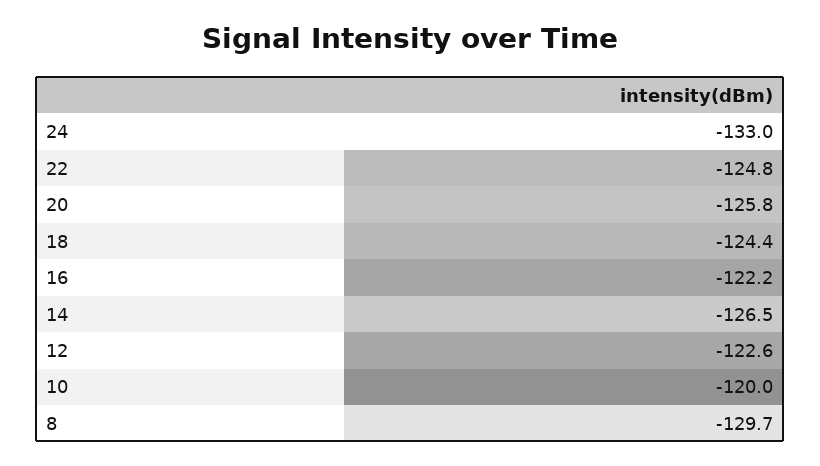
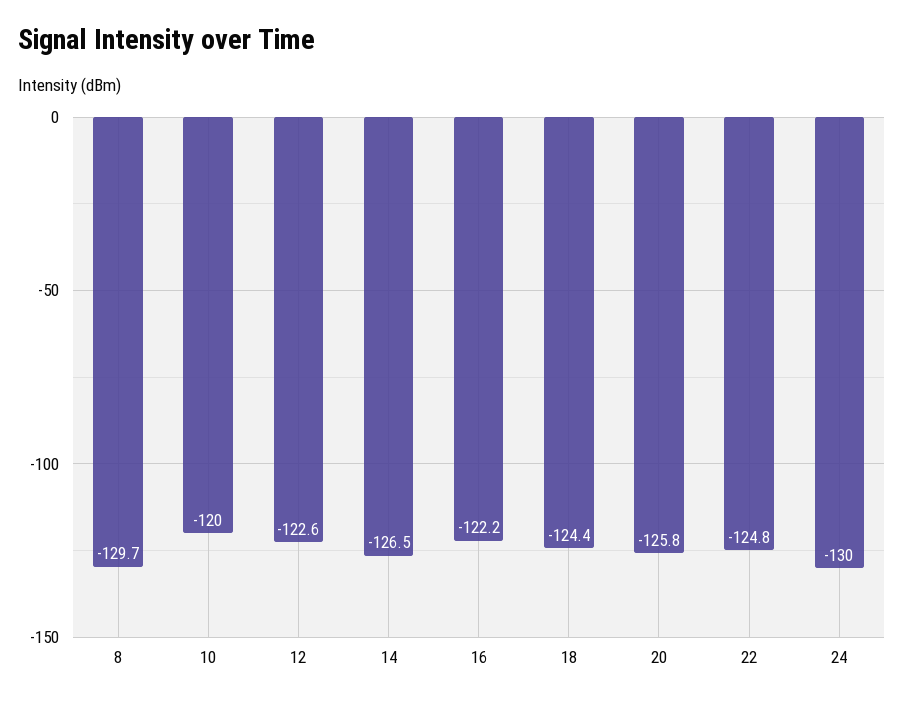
  {
-   "24": -133,
+   "24": -130,
    "22": -124.8,
    "20": -125.8,
    "18": -124.4,
    "16": -122.2,
    "14": -126.5,
    "12": -122.6,
    "10": -120,
    "8": -129.7
  }

